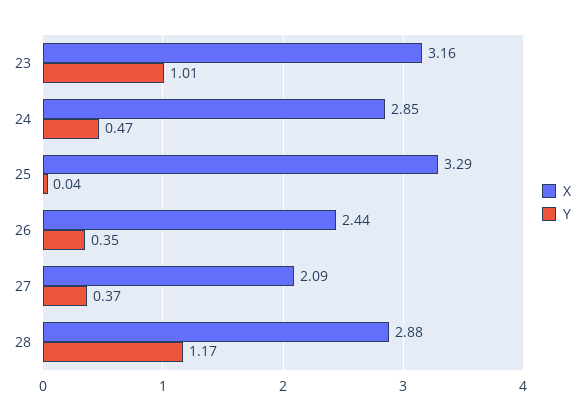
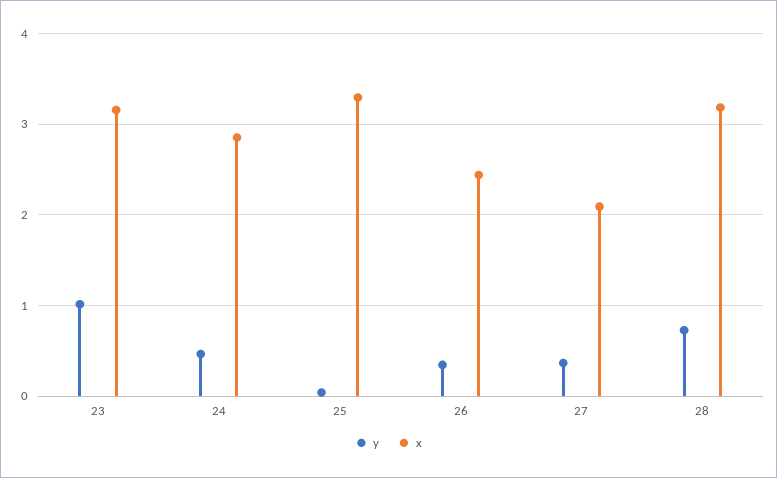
  {
    "X": {
      "23": 3.16,
      "24": 2.85,
      "25": 3.29,
      "26": 2.44,
      "27": 2.09,
-     "28": 2.88
+     "28": 3.2
    },
    "Y": {
      "23": 1.01,
      "24": 0.47,
      "25": 0.04,
      "26": 0.35,
      "27": 0.37,
-     "28": 1.17
+     "28": 0.7
    }
  }

